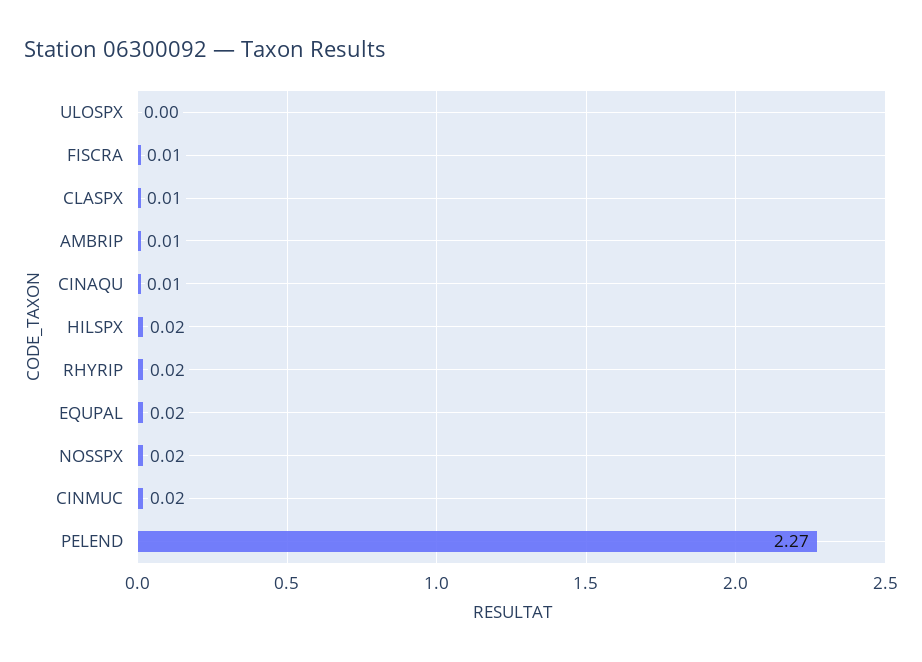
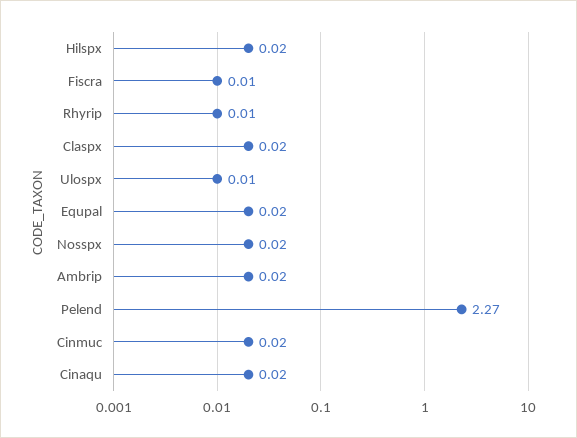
  {
-   "ULOSPX": 0,
+   "ULOSPX": 0.01,
    "FISCRA": 0.01,
-   "CLASPX": 0.01,
+   "CLASPX": 0.02,
-   "AMBRIP": 0.01,
+   "AMBRIP": 0.02,
-   "CINAQU": 0.01,
+   "CINAQU": 0.02,
    "HILSPX": 0.02,
-   "RHYRIP": 0.02,
+   "RHYRIP": 0.01,
    "EQUPAL": 0.02,
    "NOSSPX": 0.02,
    "CINMUC": 0.02,
    "PELEND": 2.27
  }

